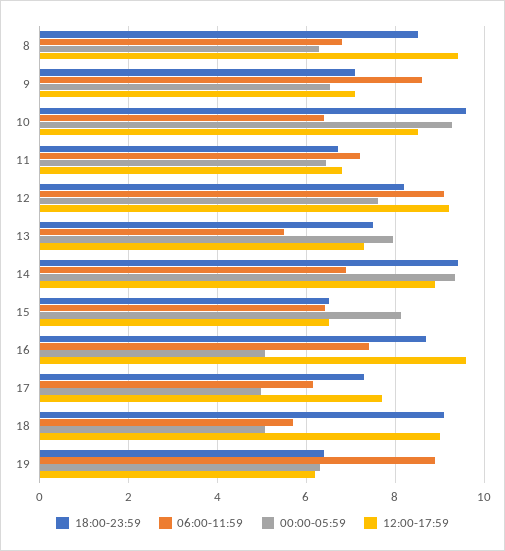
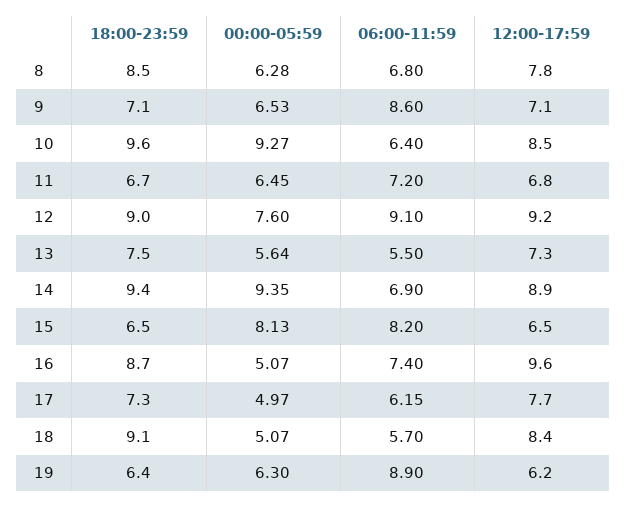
  {
    "18:00-23:59": {
      "8": 8.5,
      "9": 7.1,
      "10": 9.6,
      "11": 6.7,
-     "12": 8.2,
+     "12": 9,
      "13": 7.5,
      "14": 9.4,
      "15": 6.5,
      "16": 8.7,
      "17": 7.3,
      "18": 9.1,
      "19": 6.4
    },
    "06:00-11:59": {
      "8": 6.8,
      "9": 8.6,
      "10": 6.4,
      "11": 7.2,
      "12": 9.1,
      "13": 5.5,
      "14": 6.9,
-     "15": 6.4,
+     "15": 8.2,
      "16": 7.4,
      "17": 6.15,
      "18": 5.7,
      "19": 8.9
    },
    "00:00-05:59": {
      "8": 6.28,
      "9": 6.53,
      "10": 9.27,
      "11": 6.45,
      "12": 7.6,
-     "13": 8,
+     "13": 5.64,
      "14": 9.35,
      "15": 8.13,
      "16": 5.07,
      "17": 4.97,
      "18": 5.07,
      "19": 6.3
    },
    "12:00-17:59": {
-     "8": 9.4,
+     "8": 7.8,
      "9": 7.1,
      "10": 8.5,
      "11": 6.8,
      "12": 9.2,
      "13": 7.3,
      "14": 8.9,
      "15": 6.5,
      "16": 9.6,
      "17": 7.7,
-     "18": 9,
+     "18": 8.4,
      "19": 6.2
    }
  }

